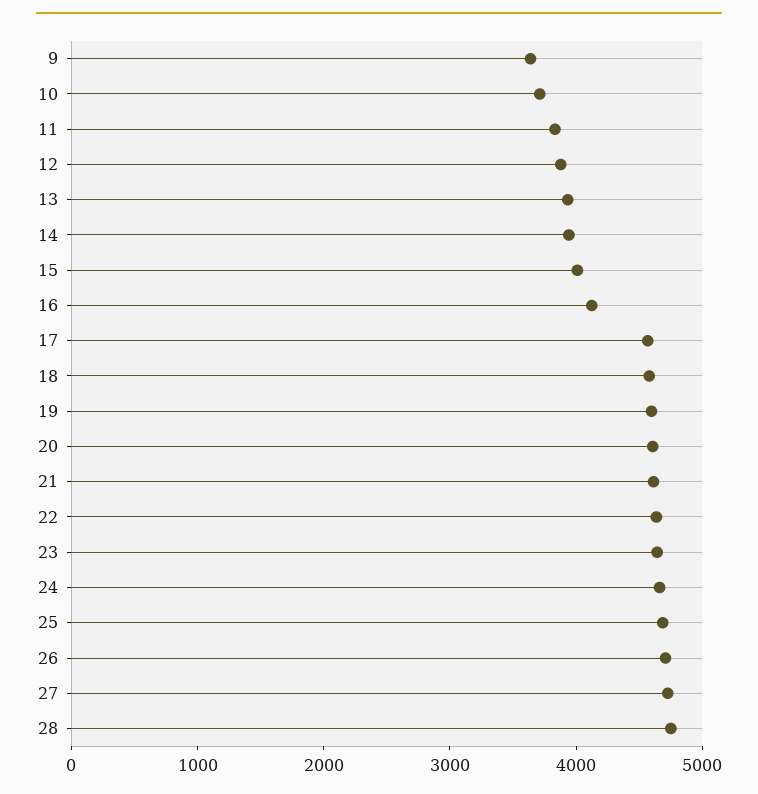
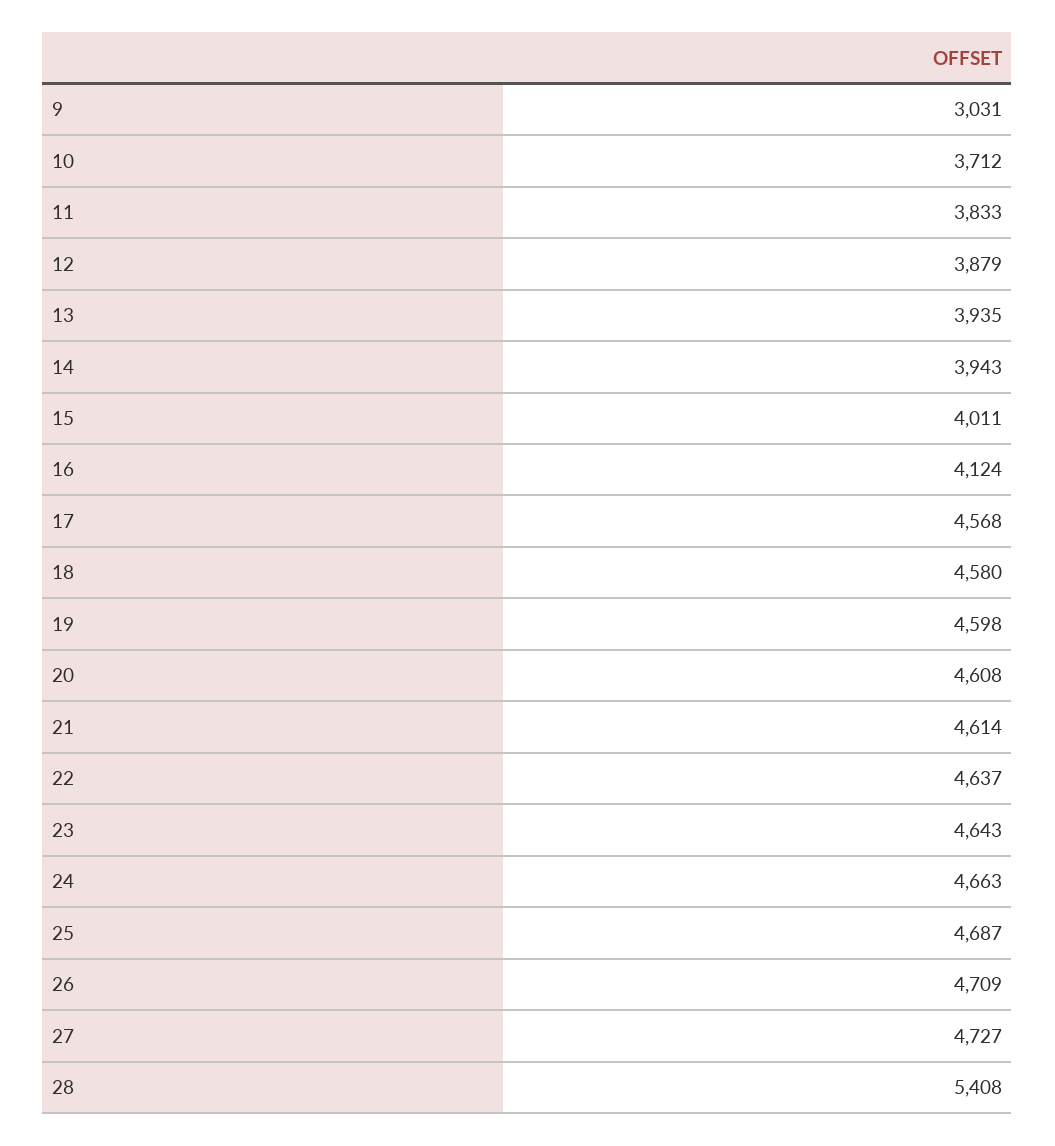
  {
-   "9": 3600,
+   "9": 3031,
    "10": 3712,
    "11": 3833,
    "12": 3879,
    "13": 3935,
    "14": 3943,
    "15": 4011,
    "16": 4124,
    "17": 4568,
    "18": 4580,
    "19": 4598,
    "20": 4608,
    "21": 4614,
    "22": 4637,
    "23": 4643,
    "24": 4663,
    "25": 4687,
    "26": 4709,
    "27": 4727,
-   "28": 4800
+   "28": 5408
  }

